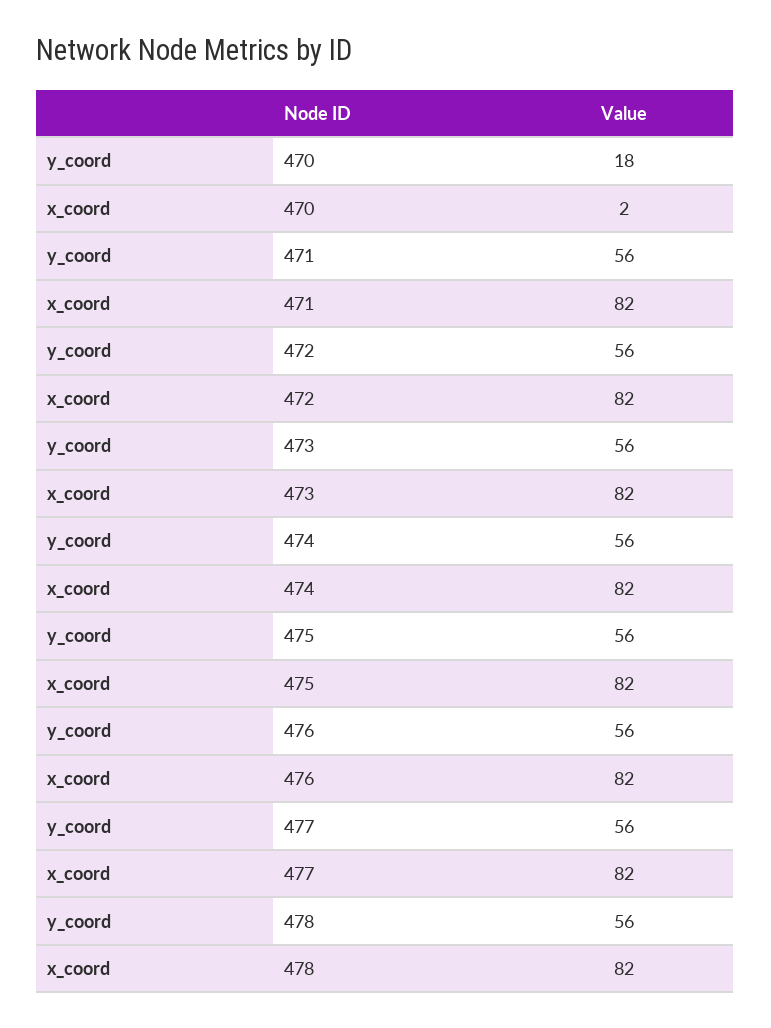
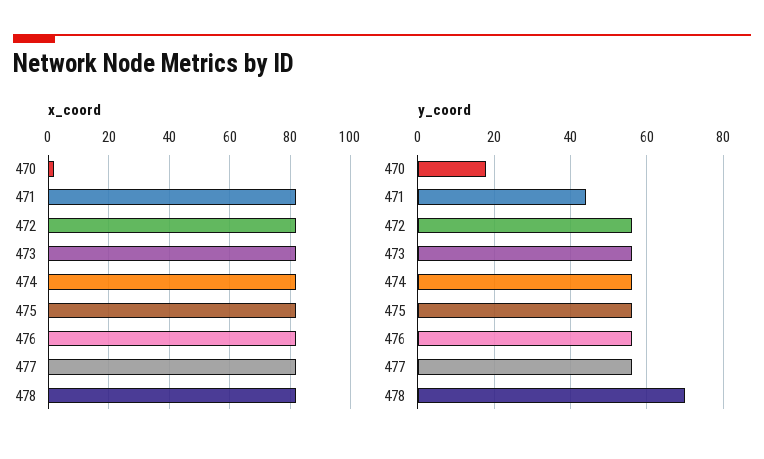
  {
    "y_coord": {
      "470": 18,
-     "471": 56,
+     "471": 45,
      "472": 56,
      "473": 56,
      "474": 56,
      "475": 56,
      "476": 56,
      "477": 56,
-     "478": 56
+     "478": 70
    },
    "x_coord": {
      "470": 2,
      "471": 82,
      "472": 82,
      "473": 82,
      "474": 82,
      "475": 82,
      "476": 82,
      "477": 82,
      "478": 82
    }
  }

